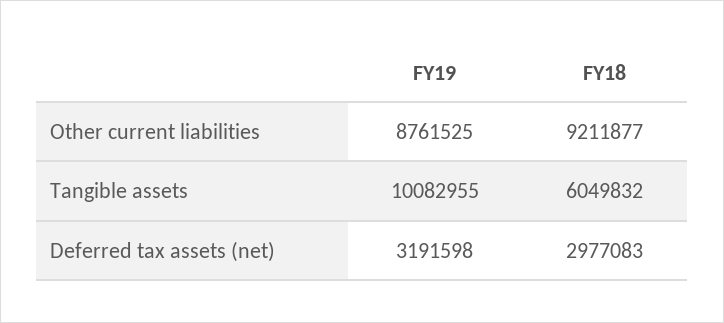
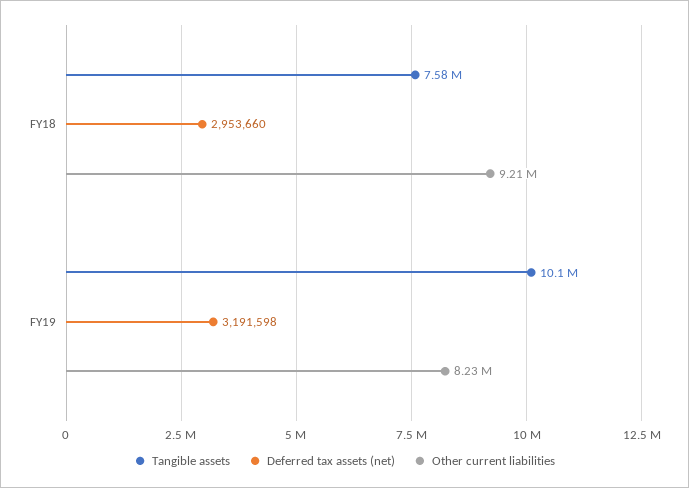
  {
    "Other current liabilities": {
-     "FY19": 8761525,
+     "FY19": 8230000,
      "FY18": 9211877
    },
    "Tangible assets": {
      "FY19": 10082955,
-     "FY18": 6049832
+     "FY18": 7580000
    },
    "Deferred tax assets (net)": {
      "FY19": 3191598,
-     "FY18": 2977083
+     "FY18": 2953660
    }
  }

